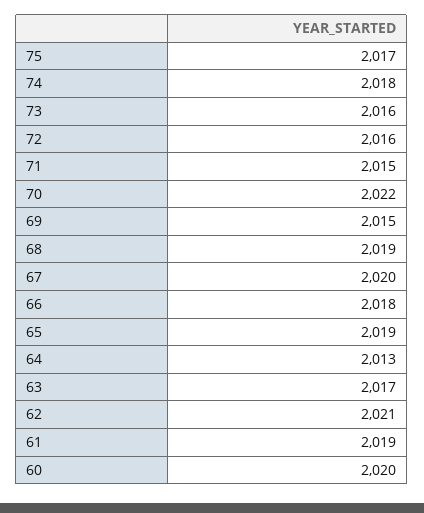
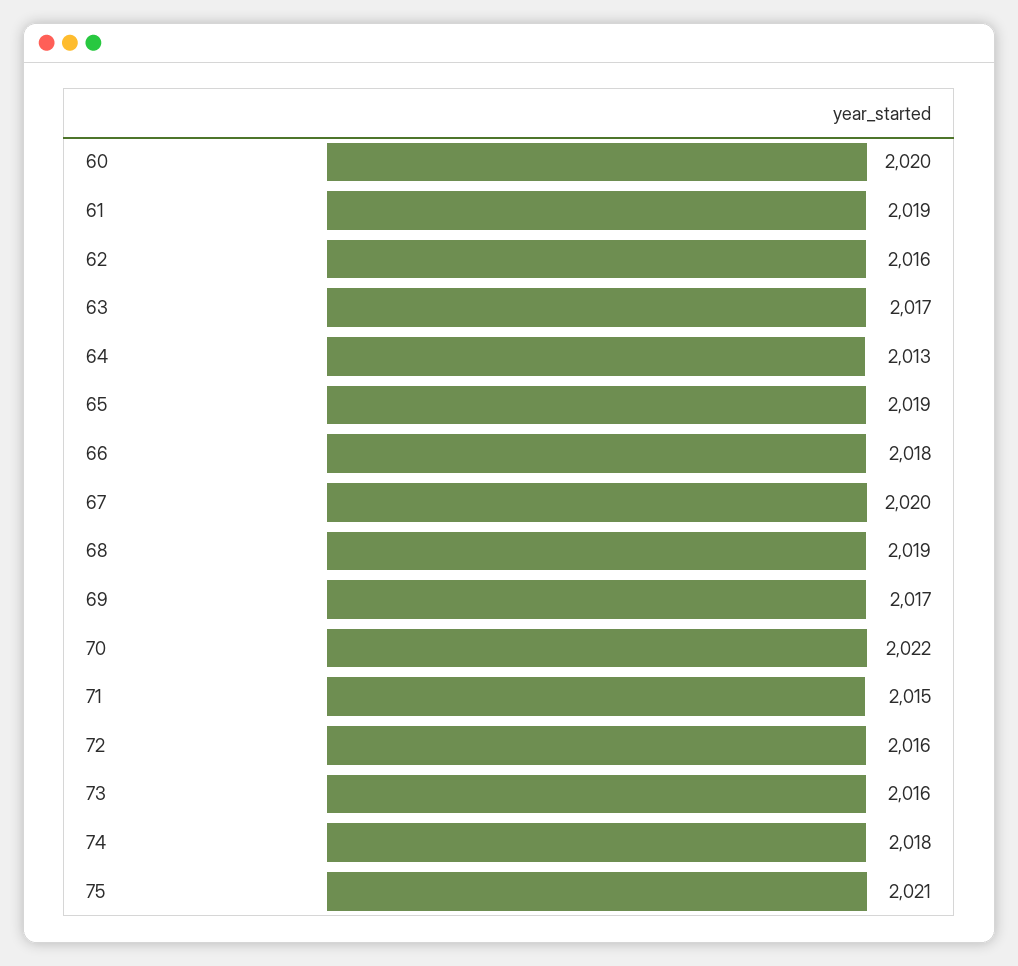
  {
-   "75": 2017,
+   "75": 2021,
    "74": 2018,
    "73": 2016,
    "72": 2016,
    "71": 2015,
    "70": 2022,
-   "69": 2015,
+   "69": 2017,
    "68": 2019,
    "67": 2020,
    "66": 2018,
    "65": 2019,
    "64": 2013,
    "63": 2017,
-   "62": 2021,
+   "62": 2016,
    "61": 2019,
    "60": 2020
  }

